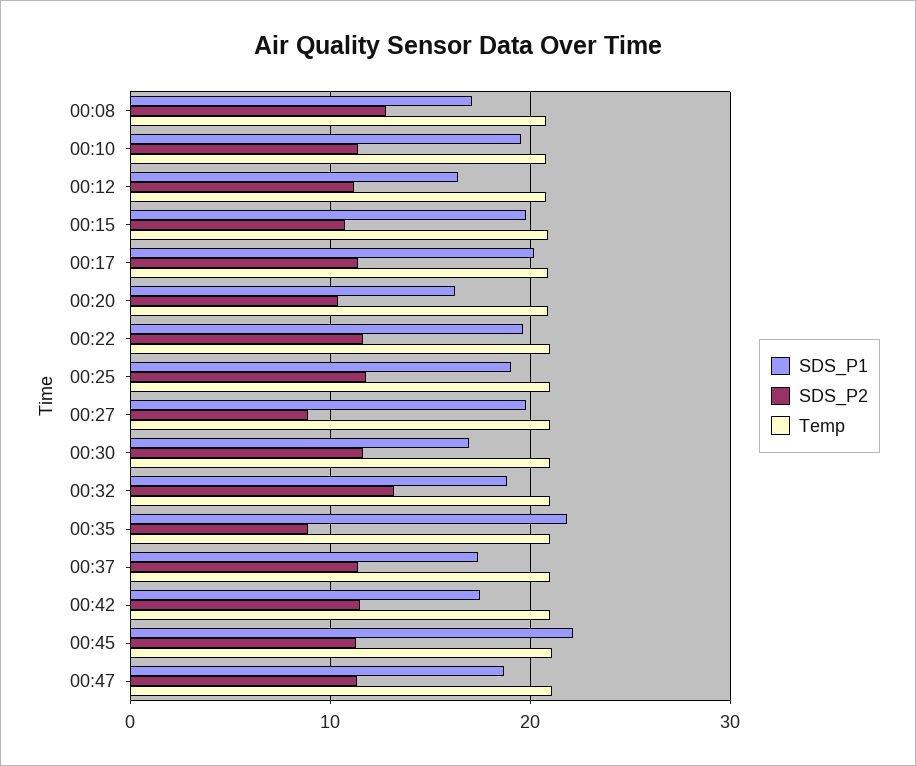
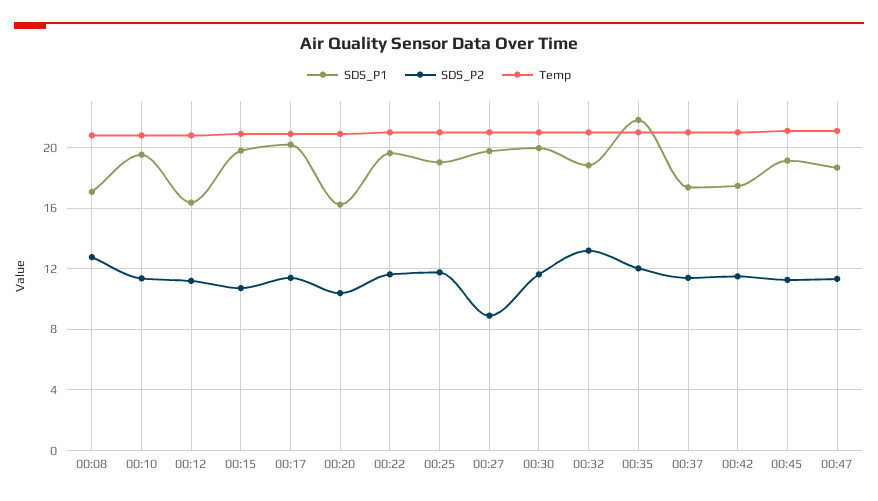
  {
    "SDS_P1": {
      "00:08": 17,
      "00:10": 19.5,
      "00:12": 16.5,
      "00:15": 20,
      "00:17": 20,
      "00:20": 16,
      "00:22": 19.5,
      "00:25": 19,
      "00:27": 20,
-     "00:30": 17,
+     "00:30": 20,
      "00:32": 19,
      "00:35": 22,
      "00:37": 17.5,
      "00:42": 17.5,
-     "00:45": 22,
+     "00:45": 19,
      "00:47": 18.5
    },
    "SDS_P2": {
      "00:08": 13,
      "00:10": 11.5,
      "00:12": 11,
      "00:15": 10.5,
      "00:17": 11.5,
      "00:20": 10.5,
      "00:22": 11.5,
      "00:25": 12,
      "00:27": 9,
      "00:30": 11.5,
      "00:32": 13,
-     "00:35": 9,
+     "00:35": 12,
      "00:37": 11.5,
      "00:42": 11.5,
      "00:45": 11.5,
      "00:47": 11.5
    },
    "Temp": {
      "00:08": 21,
      "00:10": 21,
      "00:12": 21,
      "00:15": 21,
      "00:17": 21,
      "00:20": 21,
      "00:22": 21,
      "00:25": 21,
      "00:27": 21,
      "00:30": 21,
      "00:32": 21,
      "00:35": 21,
      "00:37": 21,
      "00:42": 21,
      "00:45": 21,
      "00:47": 21
    }
  }

